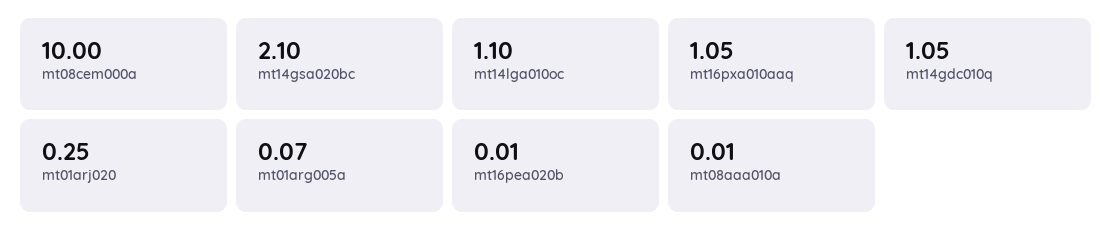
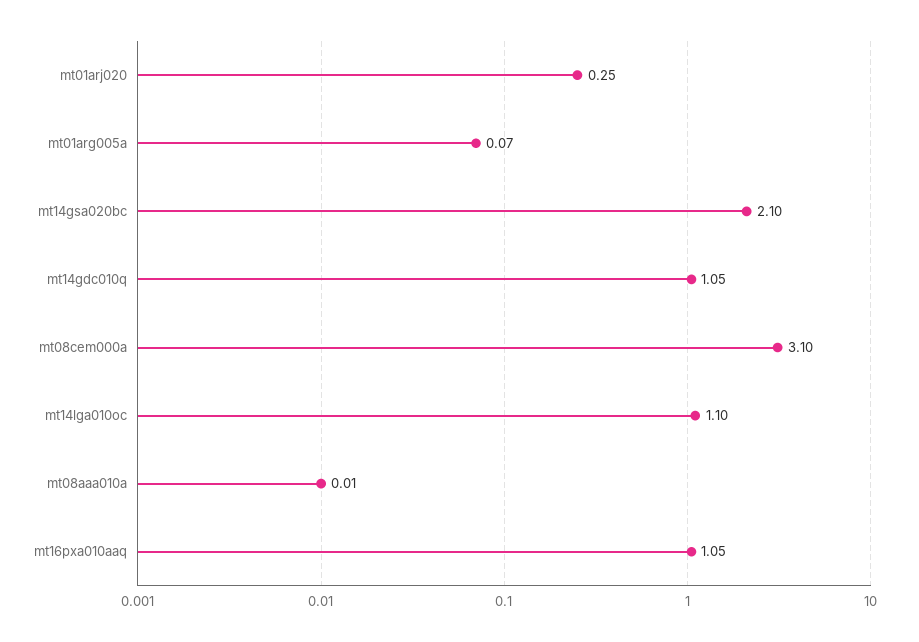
  {
-   "mt08cem000a": 10,
+   "mt08cem000a": 3.1,
    "mt14gsa020bc": 2.1,
    "mt14lga010oc": 1.1,
    "mt16pxa010aaq": 1.05,
    "mt14gdc010q": 1.05,
    "mt01arj020": 0.25,
    "mt01arg005a": 0.07,
-   "mt16pea020b": 0.01,
    "mt08aaa010a": 0.01
  }

